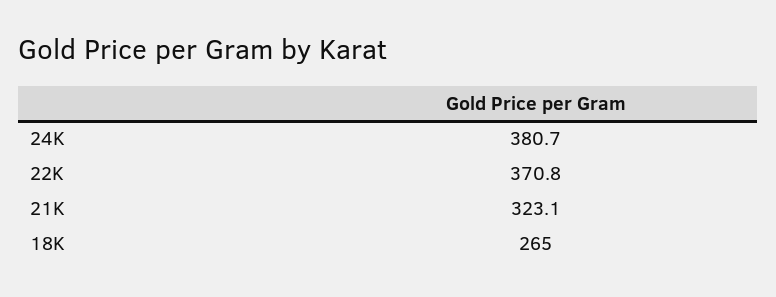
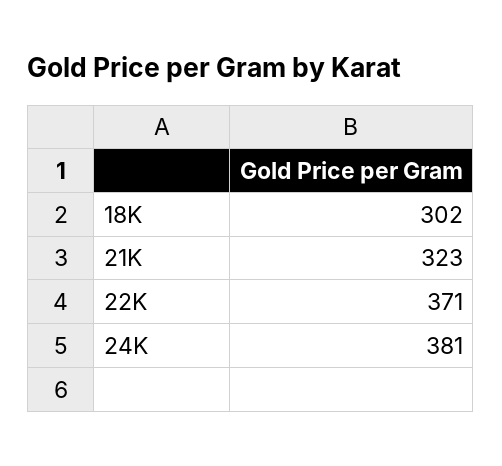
  {
    "24K": 380.7,
    "22K": 370.8,
    "21K": 323.1,
-   "18K": 265
+   "18K": 302
  }

